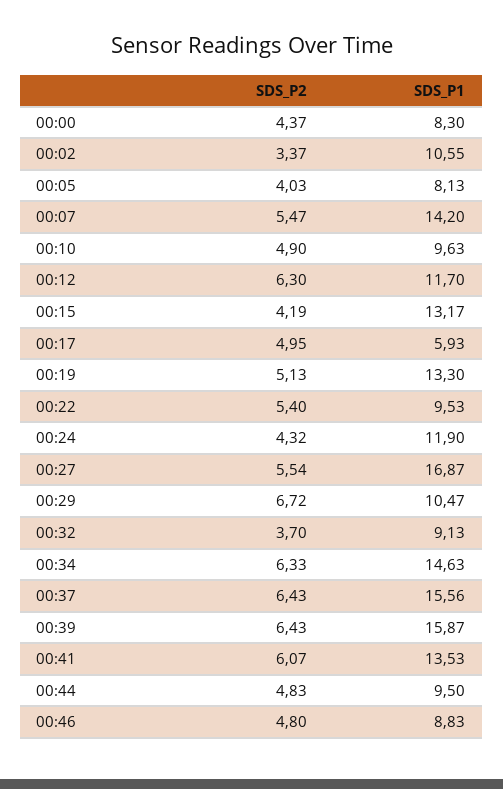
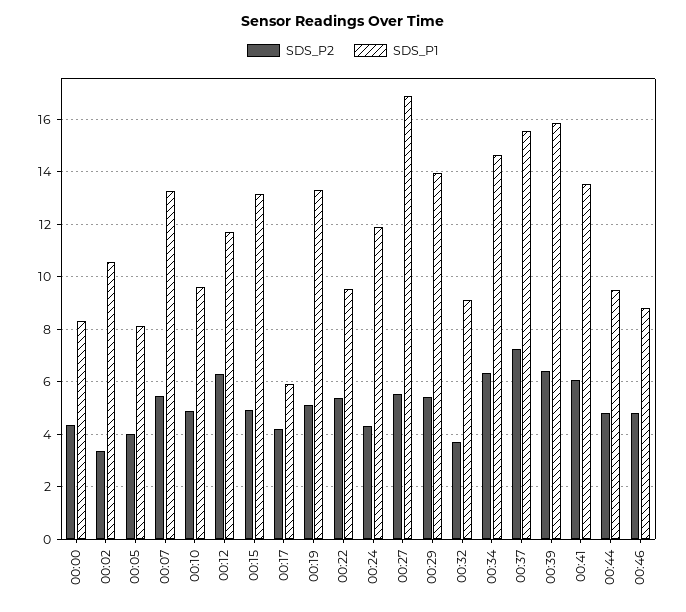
  {
    "SDS_P2": {
      "00:00": 4.37,
      "00:02": 3.37,
      "00:05": 4.03,
      "00:07": 5.47,
      "00:10": 4.9,
      "00:12": 6.3,
-     "00:15": 4.19,
+     "00:15": 5,
-     "00:17": 4.95,
+     "00:17": 4.25,
      "00:19": 5.13,
      "00:22": 5.4,
      "00:24": 4.32,
      "00:27": 5.54,
-     "00:29": 6.72,
+     "00:29": 5.5,
      "00:32": 3.7,
      "00:34": 6.33,
-     "00:37": 6.43,
+     "00:37": 7.25,
      "00:39": 6.43,
      "00:41": 6.07,
      "00:44": 4.83,
      "00:46": 4.8
    },
    "SDS_P1": {
      "00:00": 8.3,
      "00:02": 10.55,
      "00:05": 8.13,
-     "00:07": 14.2,
+     "00:07": 13.25,
      "00:10": 9.63,
      "00:12": 11.7,
      "00:15": 13.17,
      "00:17": 5.93,
      "00:19": 13.3,
      "00:22": 9.53,
      "00:24": 11.9,
      "00:27": 16.87,
-     "00:29": 10.47,
+     "00:29": 14,
      "00:32": 9.13,
      "00:34": 14.63,
      "00:37": 15.56,
      "00:39": 15.87,
      "00:41": 13.53,
      "00:44": 9.5,
      "00:46": 8.83
    }
  }

